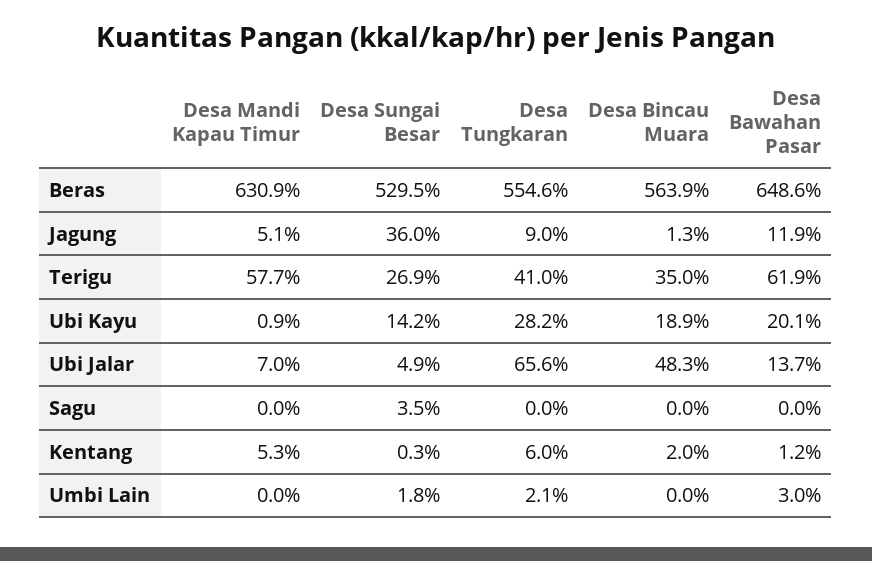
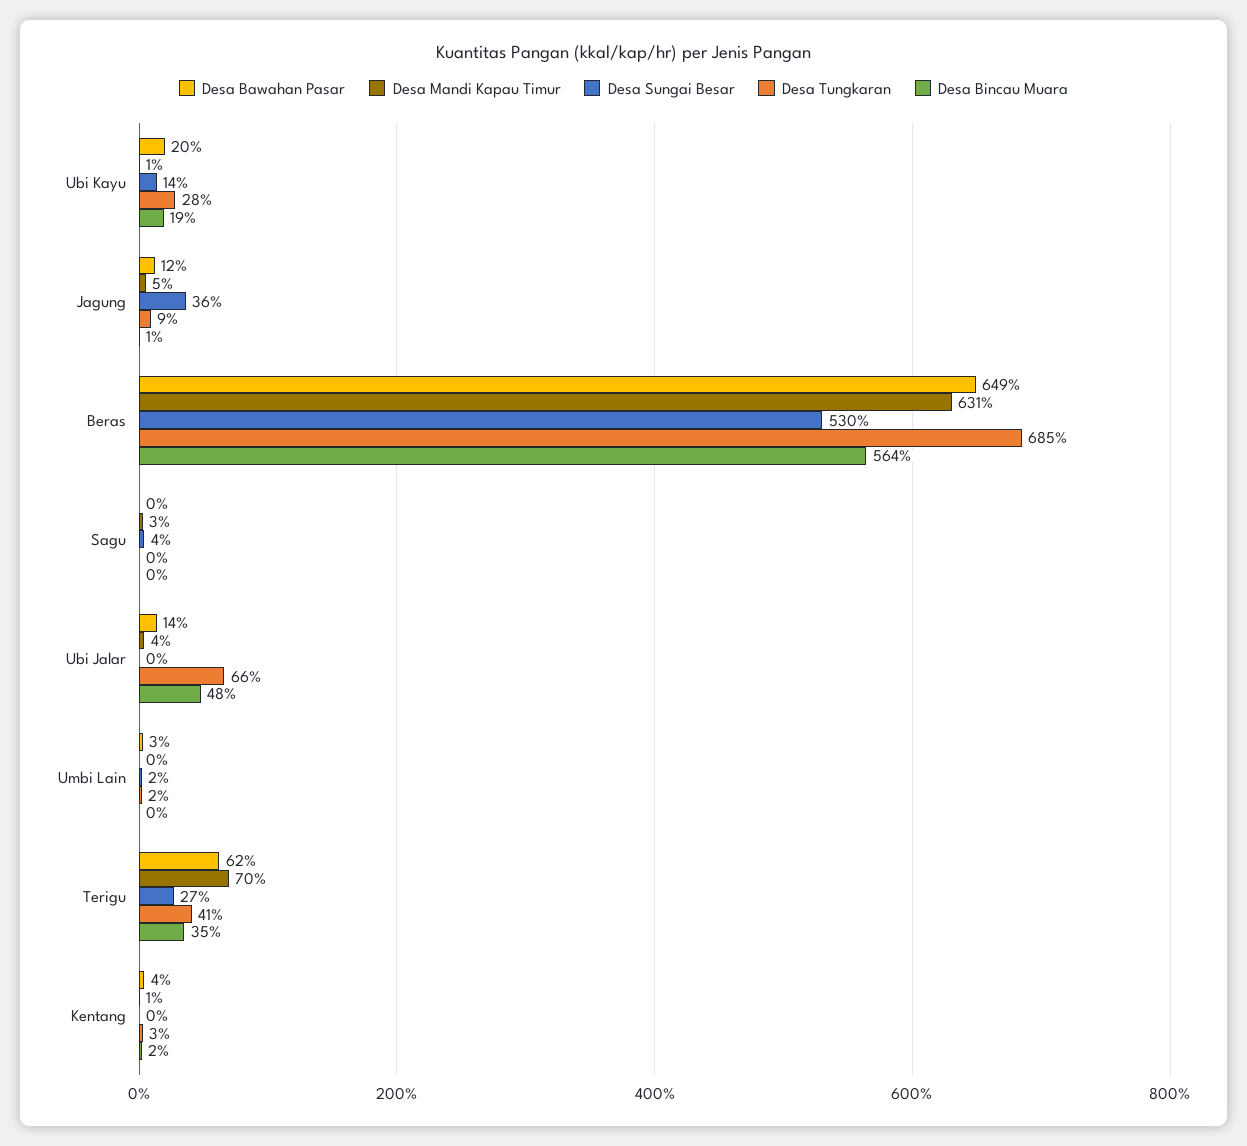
  {
    "Desa Mandi Kapau Timur": {
      "Beras": 630.9,
      "Jagung": 5.1,
-     "Terigu": 57.7,
+     "Terigu": 70,
      "Ubi Kayu": 0.9,
-     "Ubi Jalar": 7,
+     "Ubi Jalar": 4,
-     "Sagu": 0,
+     "Sagu": 3,
-     "Kentang": 5.3,
+     "Kentang": 1,
      "Umbi Lain": 0
    },
    "Desa Sungai Besar": {
      "Beras": 529.5,
      "Jagung": 36,
      "Terigu": 26.9,
      "Ubi Kayu": 14.2,
-     "Ubi Jalar": 4.9,
+     "Ubi Jalar": 0,
      "Sagu": 3.5,
      "Kentang": 0.3,
      "Umbi Lain": 1.8
    },
    "Desa Tungkaran": {
-     "Beras": 554.6,
+     "Beras": 685,
      "Jagung": 9,
      "Terigu": 41,
      "Ubi Kayu": 28.2,
      "Ubi Jalar": 65.6,
      "Sagu": 0,
-     "Kentang": 6,
+     "Kentang": 3,
      "Umbi Lain": 2.1
    },
    "Desa Bincau Muara": {
      "Beras": 563.9,
      "Jagung": 1.3,
      "Terigu": 35,
      "Ubi Kayu": 18.9,
      "Ubi Jalar": 48.3,
      "Sagu": 0,
      "Kentang": 2,
      "Umbi Lain": 0
    },
    "Desa Bawahan Pasar": {
      "Beras": 648.6,
      "Jagung": 11.9,
      "Terigu": 61.9,
      "Ubi Kayu": 20.1,
      "Ubi Jalar": 13.7,
      "Sagu": 0,
-     "Kentang": 1.2,
+     "Kentang": 4,
      "Umbi Lain": 3
    }
  }

